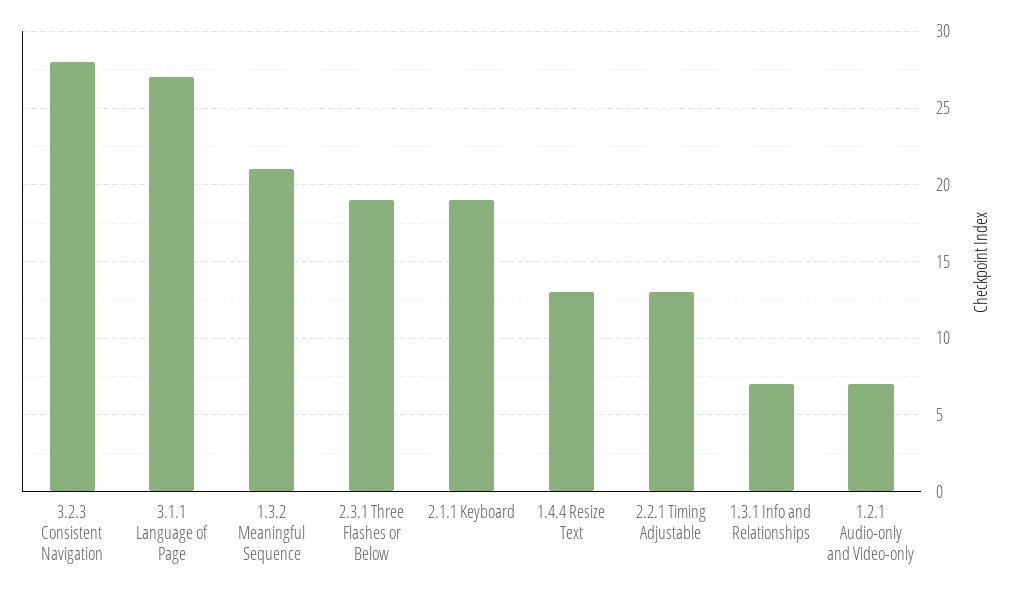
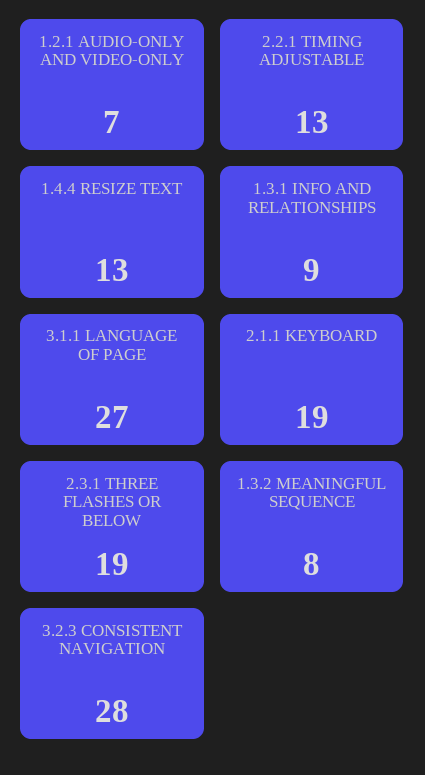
  {
    "3.2.3 Consistent Navigation": 28,
    "3.1.1 Language of Page": 27,
-   "1.3.2 Meaningful Sequence": 21,
+   "1.3.2 Meaningful Sequence": 8,
    "2.3.1 Three Flashes or Below": 19,
    "2.1.1 Keyboard": 19,
    "1.4.4 Resize Text": 13,
    "2.2.1 Timing Adjustable": 13,
-   "1.3.1 Info and Relationships": 7,
+   "1.3.1 Info and Relationships": 9,
    "1.2.1 Audio-only and Video-only": 7
  }

